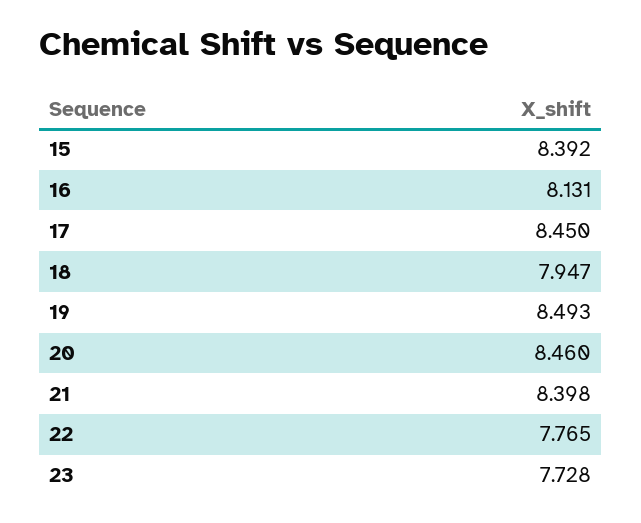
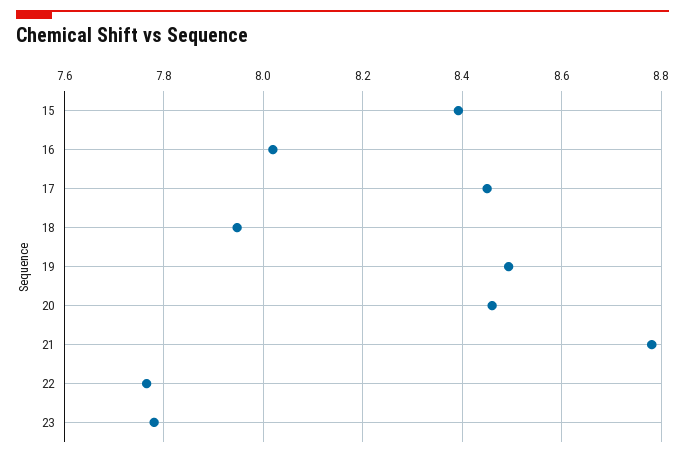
  {
    "15": 8.392,
-   "16": 8.131,
+   "16": 8.02,
    "17": 8.45,
    "18": 7.947,
    "19": 8.493,
    "20": 8.46,
-   "21": 8.398,
+   "21": 8.78,
    "22": 7.765,
-   "23": 7.728
+   "23": 7.78
  }

